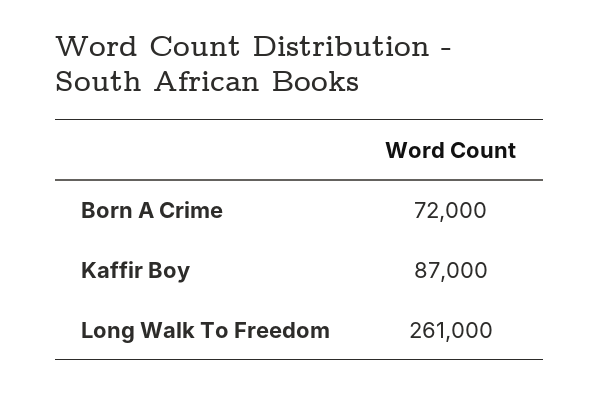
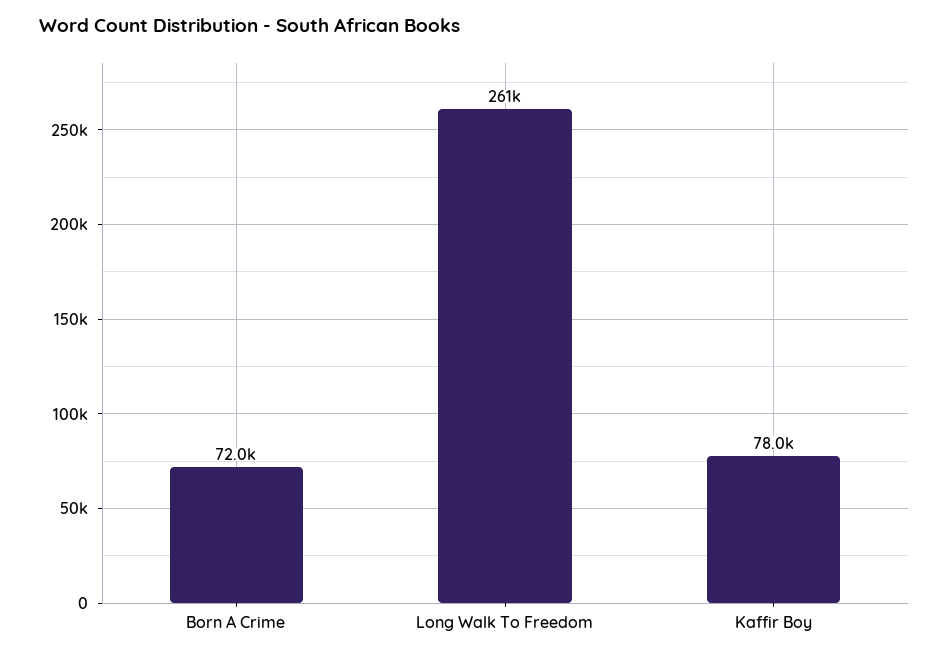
  {
    "Born A Crime": 72000,
-   "Kaffir Boy": 87000,
+   "Kaffir Boy": 78000,
    "Long Walk To Freedom": 261000
  }

